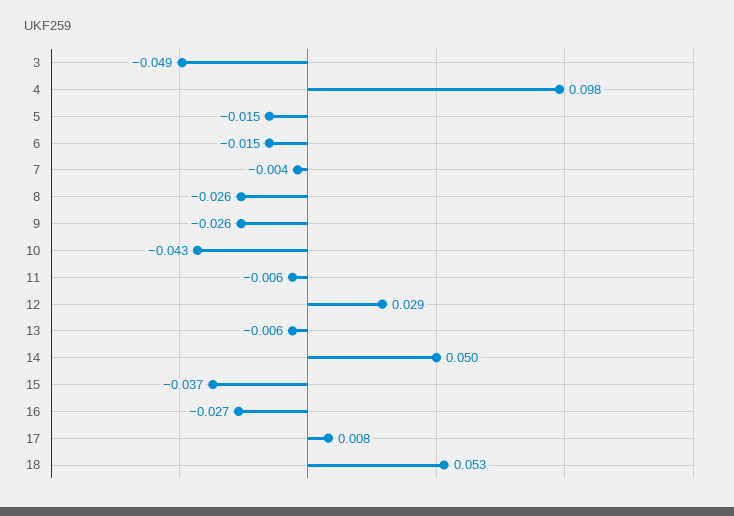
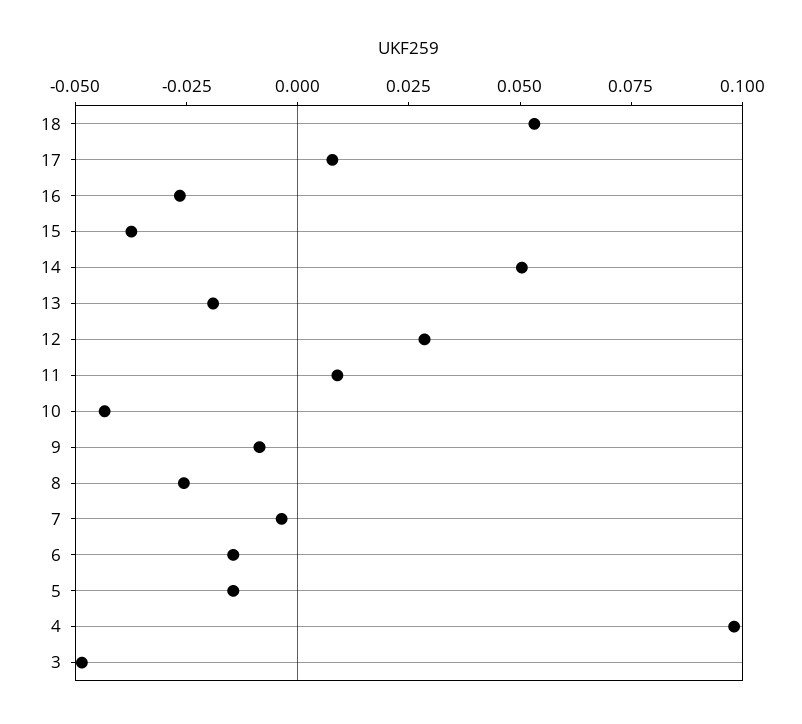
  {
    "3": -0.049,
    "4": 0.098,
    "5": -0.015,
    "6": -0.015,
    "7": -0.004,
    "8": -0.026,
-   "9": -0.026,
+   "9": -0.01,
    "10": -0.043,
-   "11": -0.006,
+   "11": 0.01,
    "12": 0.029,
-   "13": -0.006,
+   "13": -0.02,
    "14": 0.05,
    "15": -0.037,
    "16": -0.027,
    "17": 0.008,
    "18": 0.053
  }

